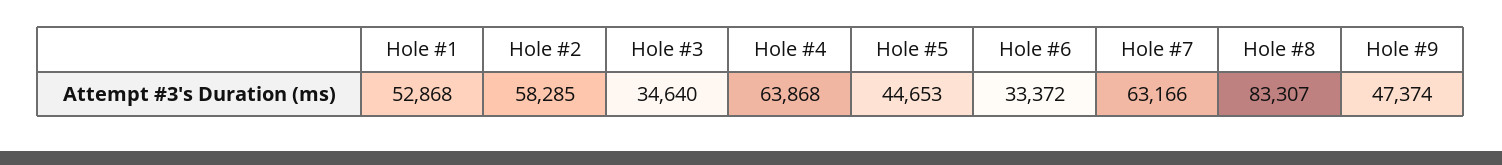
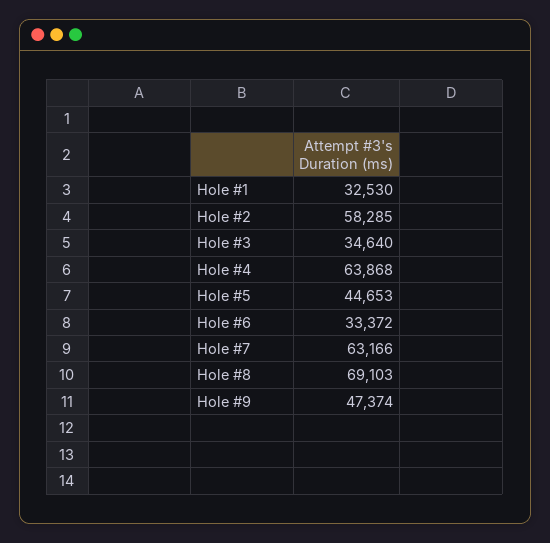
  {
-   "Hole #1": 52868,
+   "Hole #1": 32530,
    "Hole #2": 58285,
    "Hole #3": 34640,
    "Hole #4": 63868,
    "Hole #5": 44653,
    "Hole #6": 33372,
    "Hole #7": 63166,
-   "Hole #8": 83307,
+   "Hole #8": 69103,
    "Hole #9": 47374
  }

